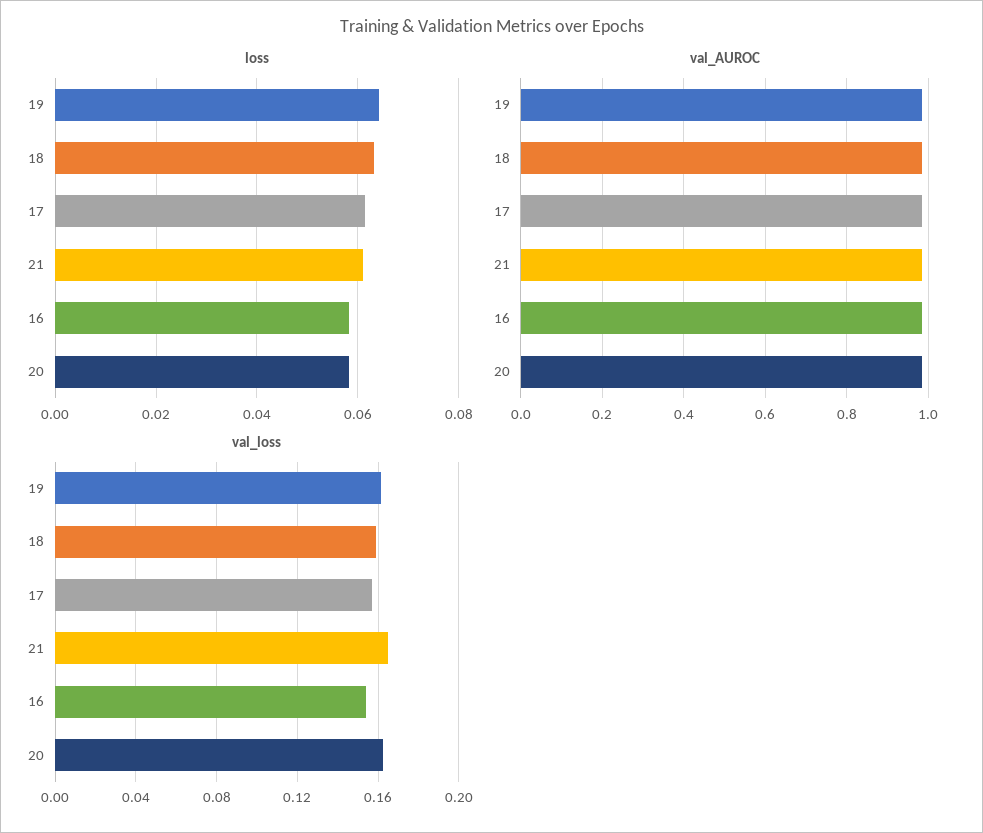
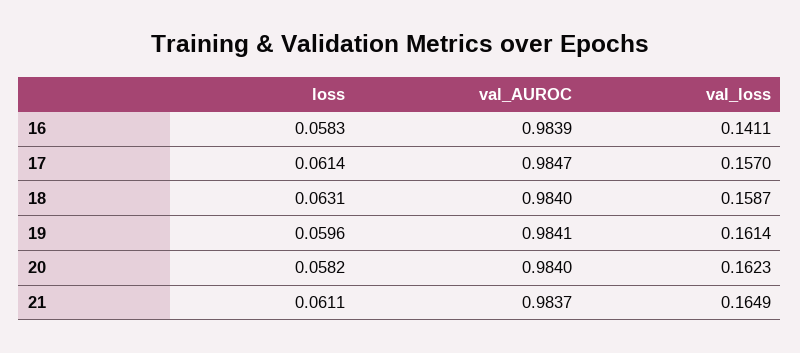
  {
    "loss": {
-     "19": 0.064,
+     "19": 0.0596,
      "18": 0.0631,
      "17": 0.0614,
      "21": 0.0611,
      "16": 0.0583,
      "20": 0.0582
    },
    "val_AUROC": {
      "19": 0.9841,
      "18": 0.984,
      "17": 0.9847,
      "21": 0.9837,
      "16": 0.9839,
      "20": 0.984
    },
    "val_loss": {
      "19": 0.1614,
      "18": 0.1587,
      "17": 0.157,
      "21": 0.1649,
-     "16": 0.155,
+     "16": 0.1411,
      "20": 0.1623
    }
  }

